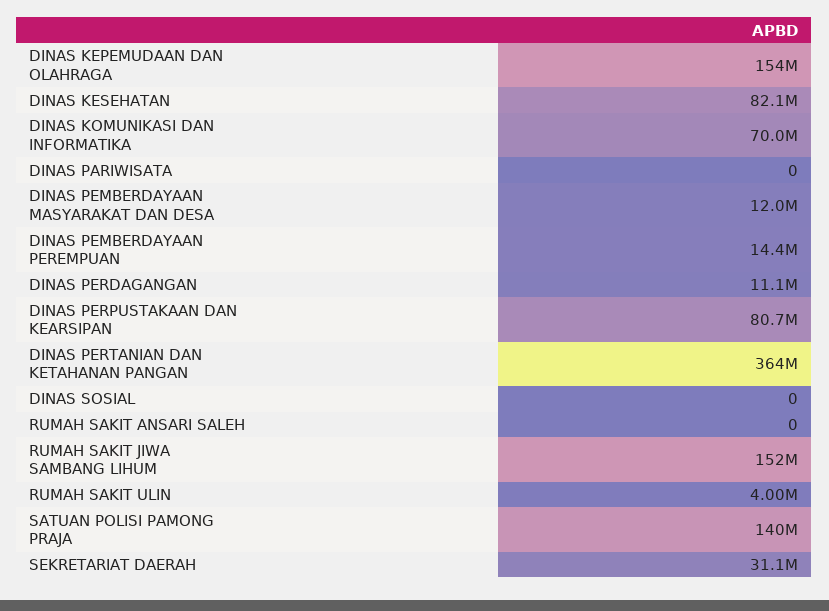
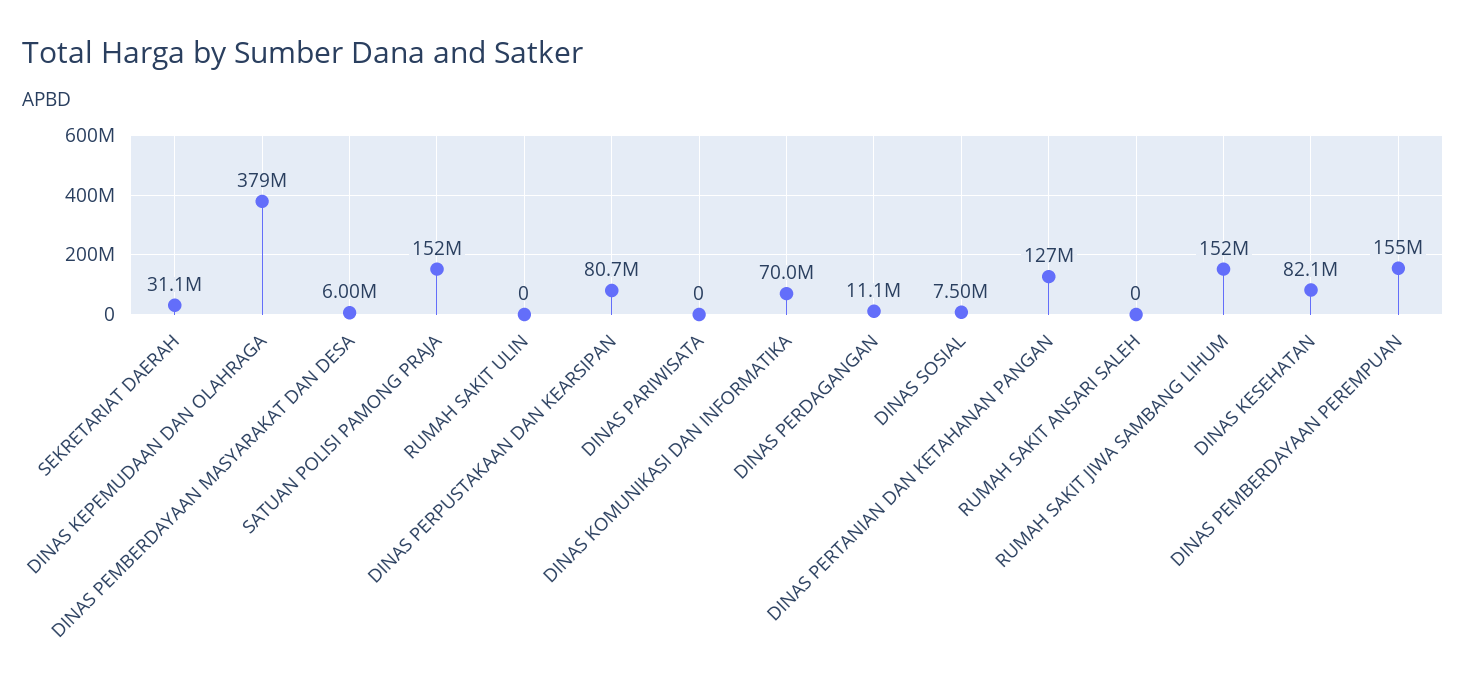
  {
-   "DINAS KEPEMUDAAN DAN OLAHRAGA": 154000000,
+   "DINAS KEPEMUDAAN DAN OLAHRAGA": 379000000,
    "DINAS KESEHATAN": 82100000,
    "DINAS KOMUNIKASI DAN INFORMATIKA": 70000000,
    "DINAS PARIWISATA": 0,
-   "DINAS PEMBERDAYAAN MASYARAKAT DAN DESA": 12000000,
+   "DINAS PEMBERDAYAAN MASYARAKAT DAN DESA": 6000000,
-   "DINAS PEMBERDAYAAN PEREMPUAN": 14400000,
+   "DINAS PEMBERDAYAAN PEREMPUAN": 155000000,
    "DINAS PERDAGANGAN": 11100000,
    "DINAS PERPUSTAKAAN DAN KEARSIPAN": 80700000,
-   "DINAS PERTANIAN DAN KETAHANAN PANGAN": 364000000,
+   "DINAS PERTANIAN DAN KETAHANAN PANGAN": 127000000,
-   "DINAS SOSIAL": 0,
+   "DINAS SOSIAL": 7500000,
    "RUMAH SAKIT ANSARI SALEH": 0,
    "RUMAH SAKIT JIWA SAMBANG LIHUM": 152000000,
-   "RUMAH SAKIT ULIN": 4000000,
+   "RUMAH SAKIT ULIN": 0,
-   "SATUAN POLISI PAMONG PRAJA": 140000000,
+   "SATUAN POLISI PAMONG PRAJA": 152000000,
    "SEKRETARIAT DAERAH": 31100000
  }

